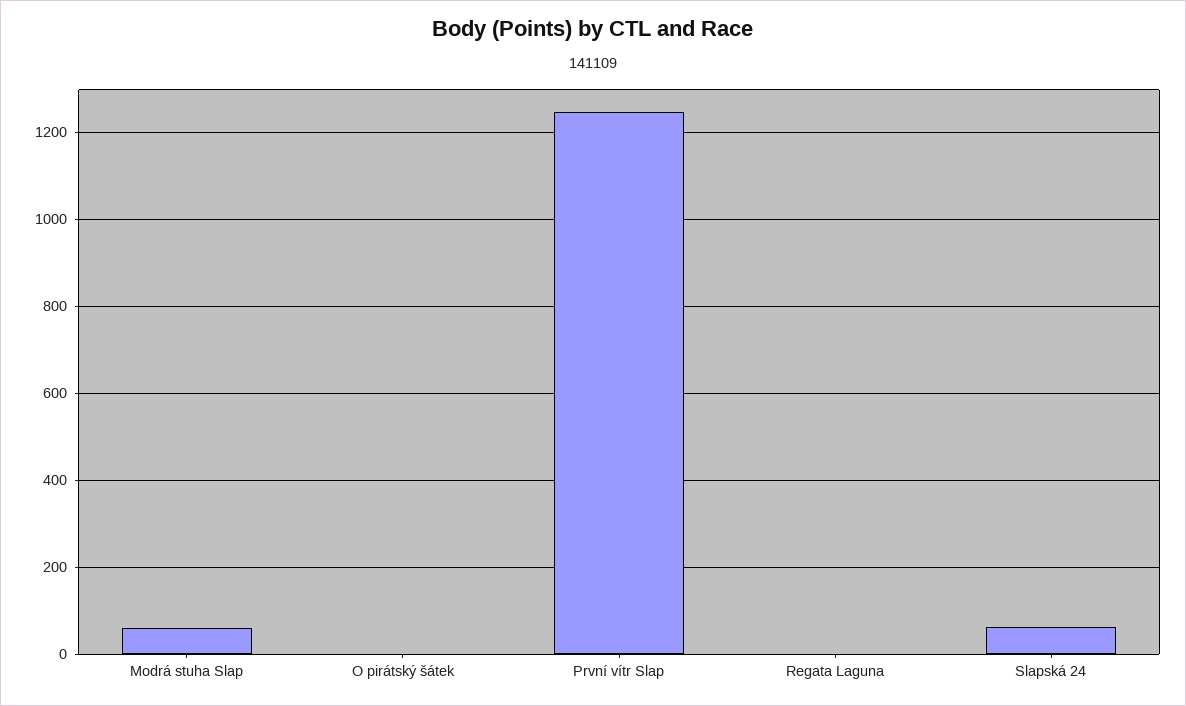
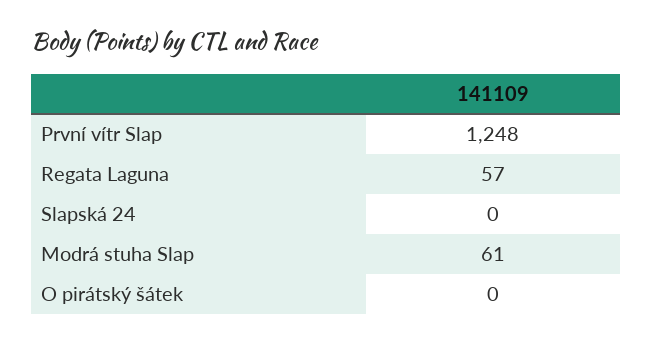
  {
    "Modrá stuha Slap": 61,
    "O pirátský šátek": 0,
    "První vítr Slap": 1248,
-   "Regata Laguna": 0,
+   "Regata Laguna": 57,
-   "Slapská 24": 60
+   "Slapská 24": 0
  }

